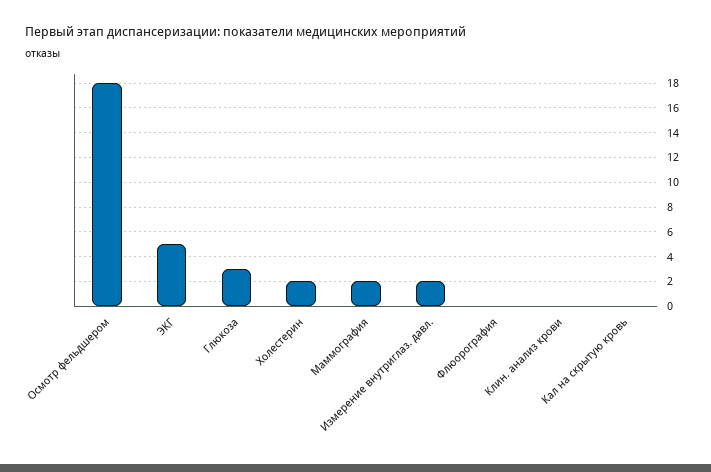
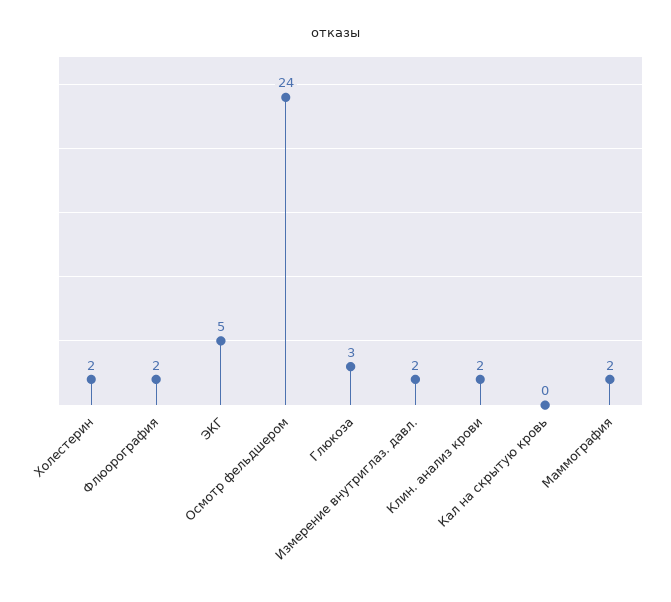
  {
-   "Осмотр фельдшером": 18,
+   "Осмотр фельдшером": 24,
    "ЭКГ": 5,
    "Глюкоза": 3,
    "Холестерин": 2,
    "Маммография": 2,
    "Измерение внутриглаз. давл.": 2,
-   "Флюорография": 0,
+   "Флюорография": 2,
-   "Клин. анализ крови": 0,
+   "Клин. анализ крови": 2,
    "Кал на скрытую кровь": 0
  }

